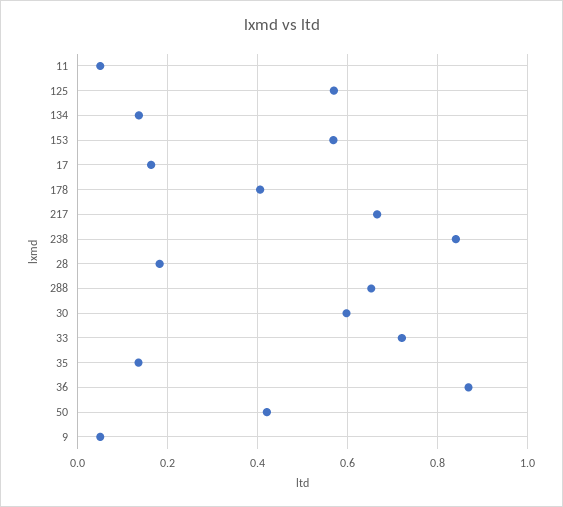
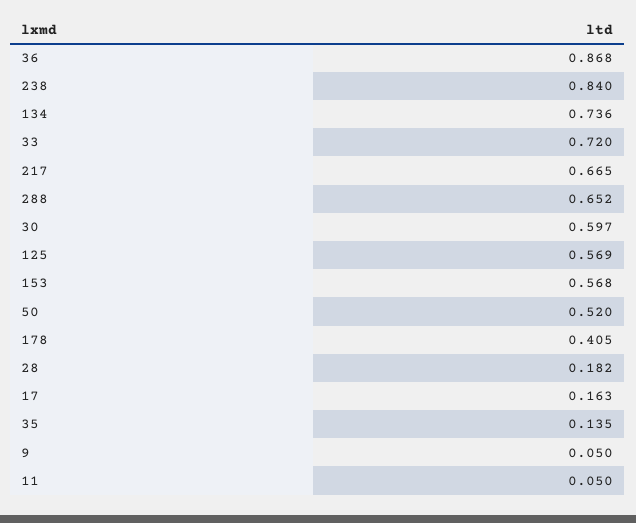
  {
    "11": 0.05,
    "125": 0.569,
-   "134": 0.14,
+   "134": 0.736,
    "153": 0.568,
    "17": 0.163,
    "178": 0.405,
    "217": 0.665,
    "238": 0.84,
    "28": 0.182,
    "288": 0.652,
    "30": 0.597,
    "33": 0.72,
    "35": 0.135,
    "36": 0.868,
-   "50": 0.42,
+   "50": 0.52,
    "9": 0.05
  }

